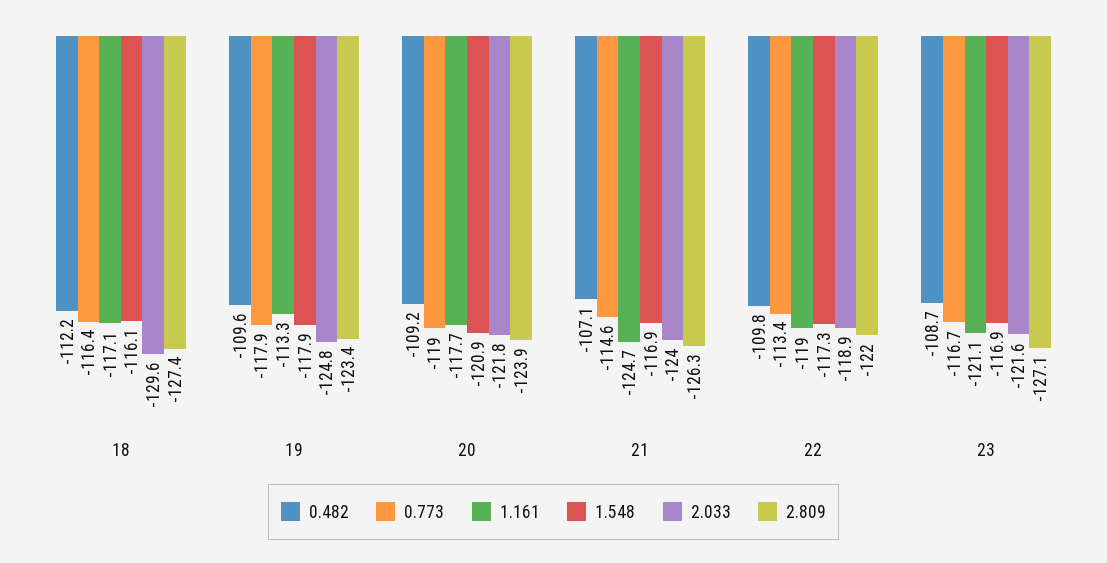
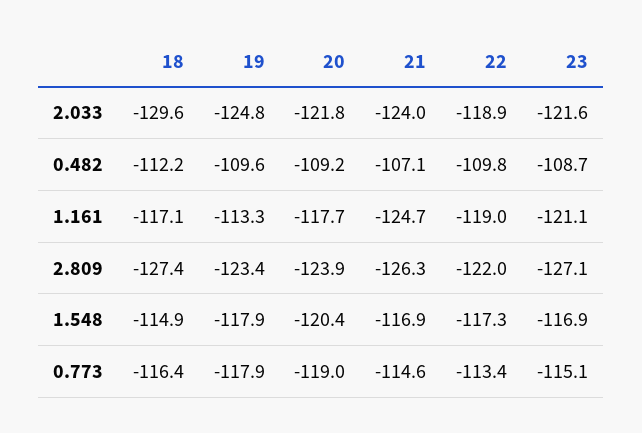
  {
    "0.482": {
      "18": -112.2,
      "19": -109.6,
      "20": -109.2,
      "21": -107.1,
      "22": -109.8,
      "23": -108.7
    },
    "0.773": {
      "18": -116.4,
      "19": -117.9,
      "20": -119,
      "21": -114.6,
      "22": -113.4,
-     "23": -116.7
+     "23": -115.1
    },
    "1.161": {
      "18": -117.1,
      "19": -113.3,
      "20": -117.7,
      "21": -124.7,
      "22": -119,
      "23": -121.1
    },
    "1.548": {
-     "18": -116.1,
+     "18": -114.9,
      "19": -117.9,
-     "20": -120.9,
+     "20": -120.4,
      "21": -116.9,
      "22": -117.3,
      "23": -116.9
    },
    "2.033": {
      "18": -129.6,
      "19": -124.8,
      "20": -121.8,
      "21": -124,
      "22": -118.9,
      "23": -121.6
    },
    "2.809": {
      "18": -127.4,
      "19": -123.4,
      "20": -123.9,
      "21": -126.3,
      "22": -122,
      "23": -127.1
    }
  }

